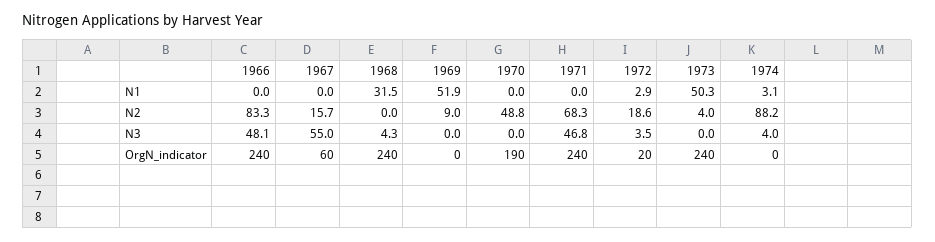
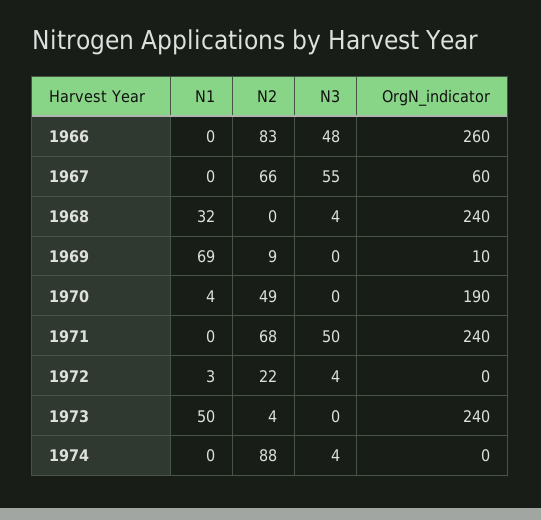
  {
    "1966": {
      "N1": 0,
      "N2": 83.3,
      "N3": 48.1,
-     "OrgN_indicator": 240
+     "OrgN_indicator": 260
    },
    "1967": {
      "N1": 0,
-     "N2": 15.7,
+     "N2": 66,
      "N3": 55,
      "OrgN_indicator": 60
    },
    "1968": {
      "N1": 31.5,
      "N2": 0,
      "N3": 4.3,
      "OrgN_indicator": 240
    },
    "1969": {
-     "N1": 51.9,
+     "N1": 69,
      "N2": 9,
      "N3": 0,
-     "OrgN_indicator": 0
+     "OrgN_indicator": 10
    },
    "1970": {
-     "N1": 0,
+     "N1": 4,
      "N2": 48.8,
      "N3": 0,
      "OrgN_indicator": 190
    },
    "1971": {
      "N1": 0,
      "N2": 68.3,
-     "N3": 46.8,
+     "N3": 50,
      "OrgN_indicator": 240
    },
    "1972": {
      "N1": 2.9,
-     "N2": 18.6,
+     "N2": 22,
      "N3": 3.5,
-     "OrgN_indicator": 20
+     "OrgN_indicator": 0
    },
    "1973": {
      "N1": 50.3,
      "N2": 4,
      "N3": 0,
      "OrgN_indicator": 240
    },
    "1974": {
-     "N1": 3.1,
+     "N1": 0,
      "N2": 88.2,
      "N3": 4,
      "OrgN_indicator": 0
    }
  }

